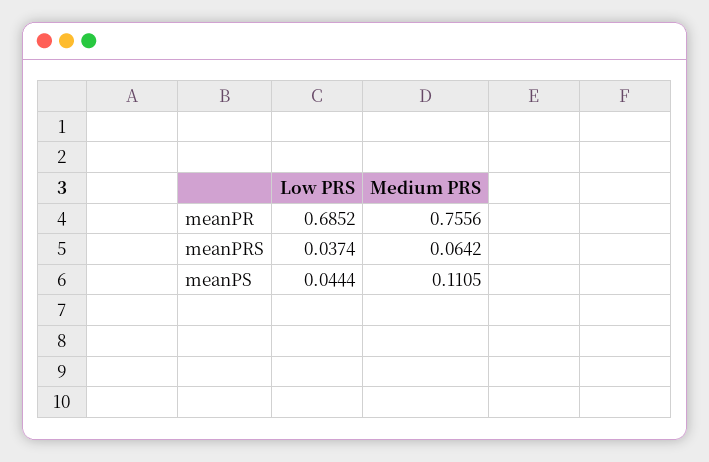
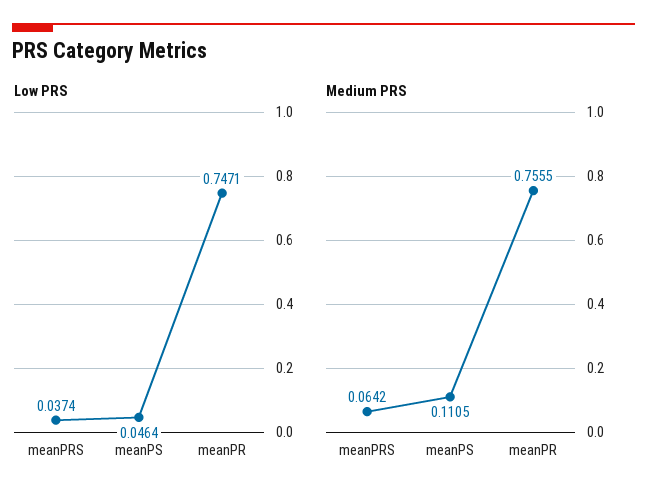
  {
    "Low PRS": {
-     "meanPR": 0.6852,
+     "meanPR": 0.7471,
      "meanPRS": 0.0374,
-     "meanPS": 0.0444
+     "meanPS": 0.0464
    },
    "Medium PRS": {
-     "meanPR": 0.7556,
+     "meanPR": 0.7555,
      "meanPRS": 0.0642,
      "meanPS": 0.1105
    }
  }

